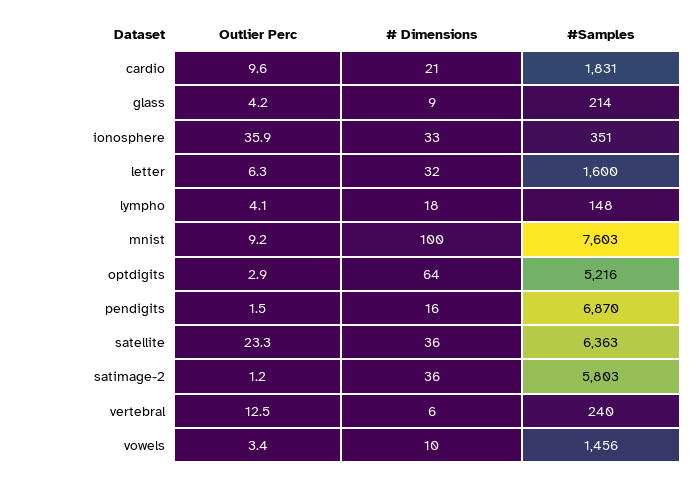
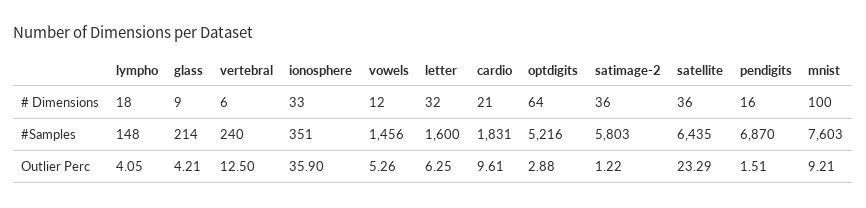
  {
    "Outlier Perc": {
      "cardio": 9.61,
      "glass": 4.21,
      "ionosphere": 35.9,
      "letter": 6.25,
      "lympho": 4.05,
      "mnist": 9.21,
      "optdigits": 2.88,
      "pendigits": 1.51,
      "satellite": 23.29,
      "satimage-2": 1.22,
      "vertebral": 12.5,
-     "vowels": 3.4
+     "vowels": 5.26
    },
    "# Dimensions": {
      "cardio": 21,
      "glass": 9,
      "ionosphere": 33,
      "letter": 32,
      "lympho": 18,
      "mnist": 100,
      "optdigits": 64,
      "pendigits": 16,
      "satellite": 36,
      "satimage-2": 36,
      "vertebral": 6,
-     "vowels": 10
+     "vowels": 12
    },
    "#Samples": {
      "cardio": 1831,
      "glass": 214,
      "ionosphere": 351,
      "letter": 1600,
      "lympho": 148,
      "mnist": 7603,
      "optdigits": 5216,
      "pendigits": 6870,
-     "satellite": 6363,
+     "satellite": 6435,
      "satimage-2": 5803,
      "vertebral": 240,
      "vowels": 1456
    }
  }

